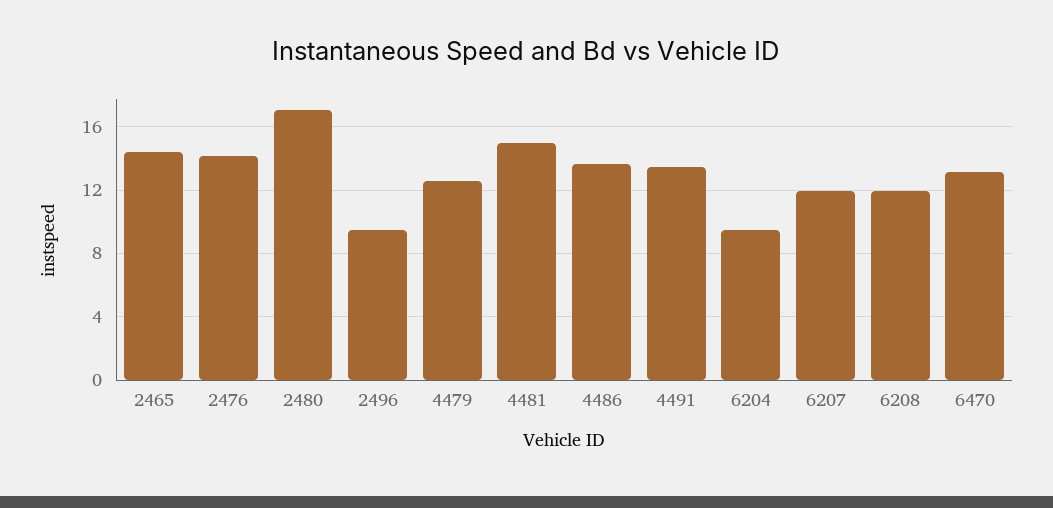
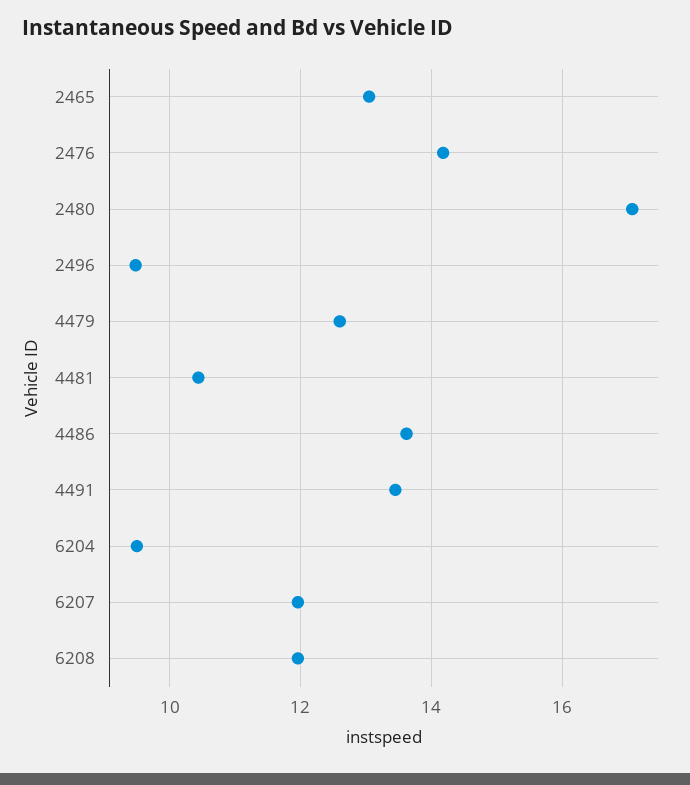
  {
-   "2465": 14.5,
+   "2465": 13,
    "2476": 14.2,
    "2480": 17,
    "2496": 9.4,
    "4479": 12.6,
-   "4481": 15,
+   "4481": 10.4,
    "4486": 13.6,
    "4491": 13.4,
    "6204": 9.6,
    "6207": 12,
-   "6208": 12,
+   "6208": 12
-   "6470": 13
  }

